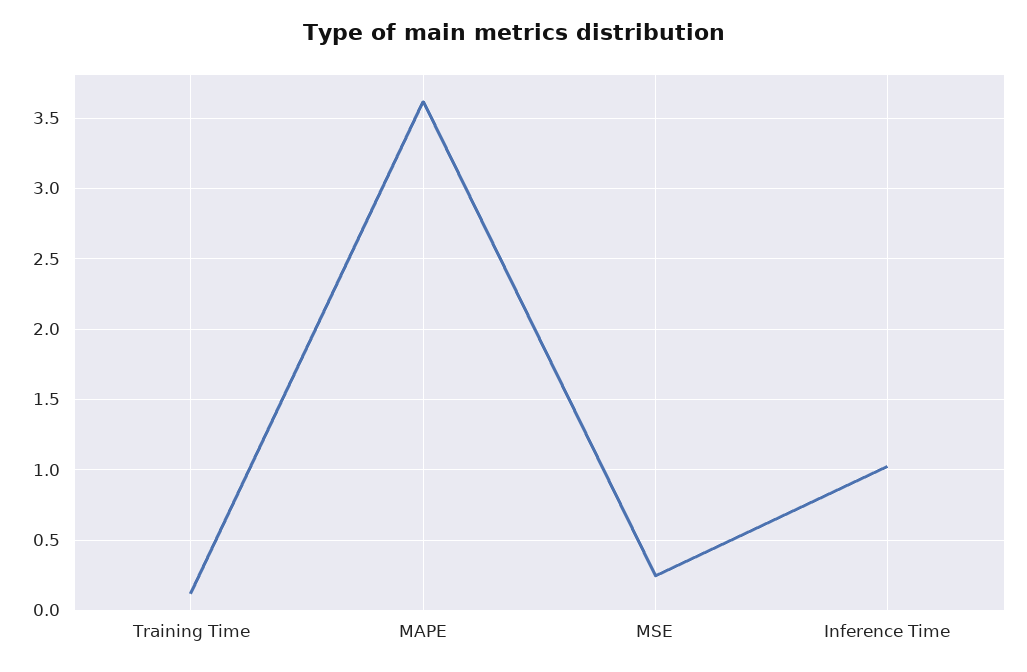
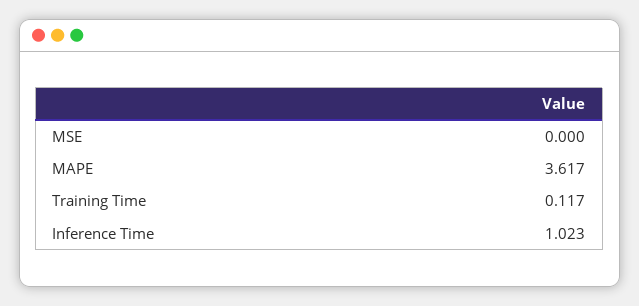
  {
    "Training Time": 0.117,
    "MAPE": 3.617,
-   "MSE": 0.25,
+   "MSE": 0,
    "Inference Time": 1.023
  }

